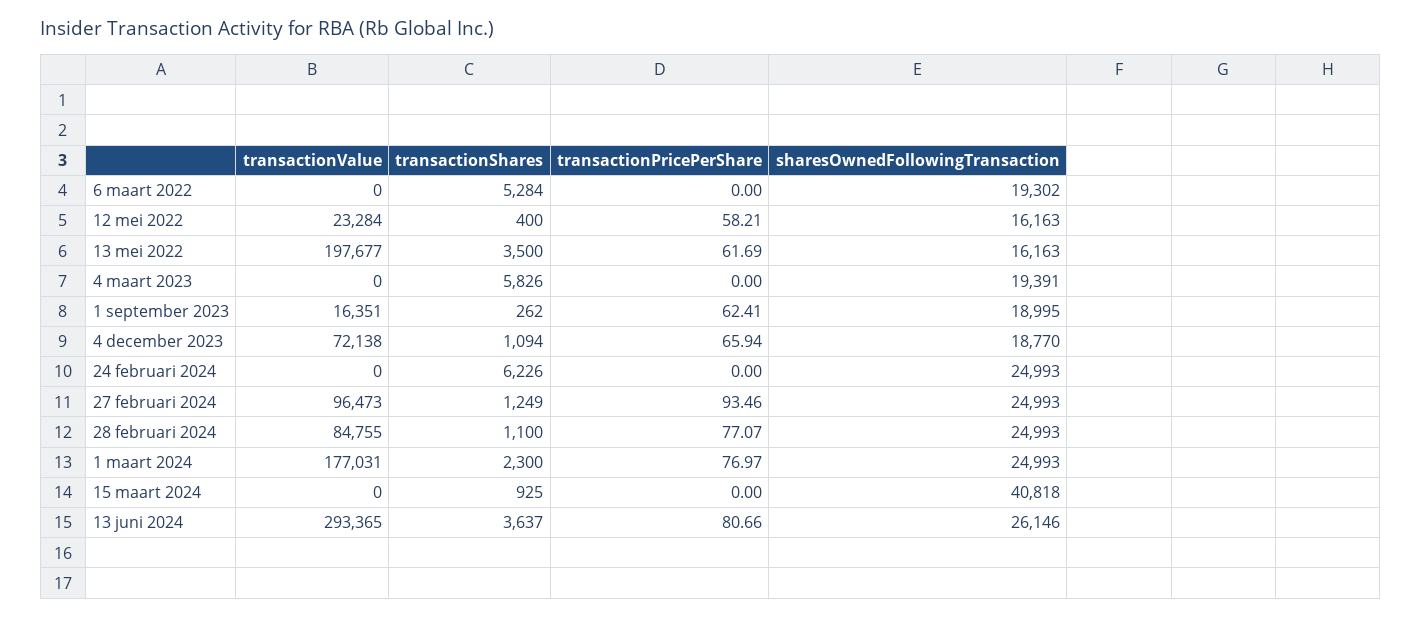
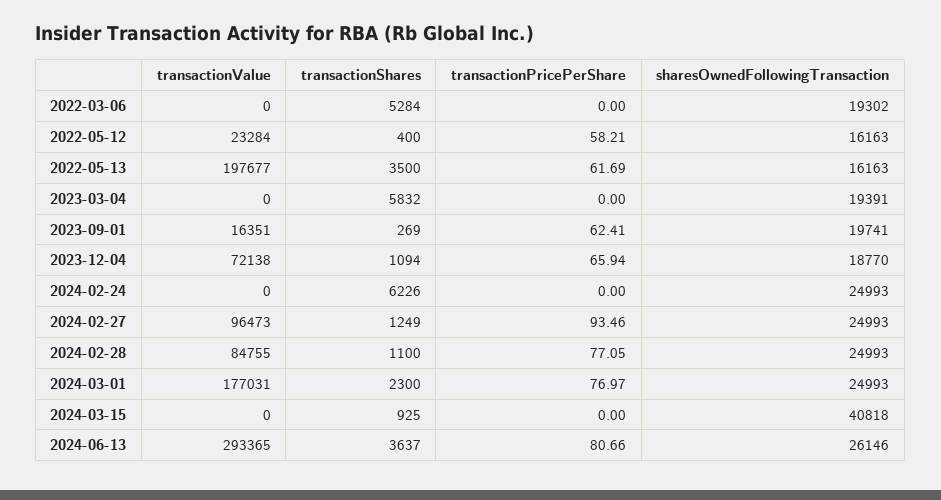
  {
    "transactionValue": {
      "6 maart 2022": 0,
      "12 mei 2022": 23284,
      "13 mei 2022": 197677,
      "4 maart 2023": 0,
      "1 september 2023": 16351,
      "4 december 2023": 72138,
      "24 februari 2024": 0,
      "27 februari 2024": 96473,
      "28 februari 2024": 84755,
      "1 maart 2024": 177031,
      "15 maart 2024": 0,
      "13 juni 2024": 293365
    },
    "transactionShares": {
      "6 maart 2022": 5284,
      "12 mei 2022": 400,
      "13 mei 2022": 3500,
-     "4 maart 2023": 5826,
+     "4 maart 2023": 5832,
-     "1 september 2023": 262,
+     "1 september 2023": 269,
      "4 december 2023": 1094,
      "24 februari 2024": 6226,
      "27 februari 2024": 1249,
      "28 februari 2024": 1100,
      "1 maart 2024": 2300,
      "15 maart 2024": 925,
      "13 juni 2024": 3637
    },
    "transactionPricePerShare": {
      "6 maart 2022": 0,
      "12 mei 2022": 58.21,
      "13 mei 2022": 61.69,
      "4 maart 2023": 0,
      "1 september 2023": 62.41,
      "4 december 2023": 65.94,
      "24 februari 2024": 0,
      "27 februari 2024": 93.46,
-     "28 februari 2024": 77.07,
+     "28 februari 2024": 77.05,
      "1 maart 2024": 76.97,
      "15 maart 2024": 0,
      "13 juni 2024": 80.66
    },
    "sharesOwnedFollowingTransaction": {
      "6 maart 2022": 19302,
      "12 mei 2022": 16163,
      "13 mei 2022": 16163,
      "4 maart 2023": 19391,
-     "1 september 2023": 18995,
+     "1 september 2023": 19741,
      "4 december 2023": 18770,
      "24 februari 2024": 24993,
      "27 februari 2024": 24993,
      "28 februari 2024": 24993,
      "1 maart 2024": 24993,
      "15 maart 2024": 40818,
      "13 juni 2024": 26146
    }
  }

